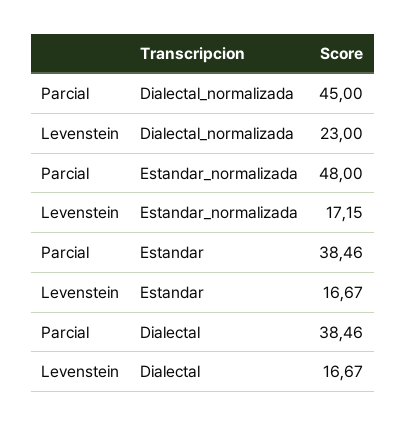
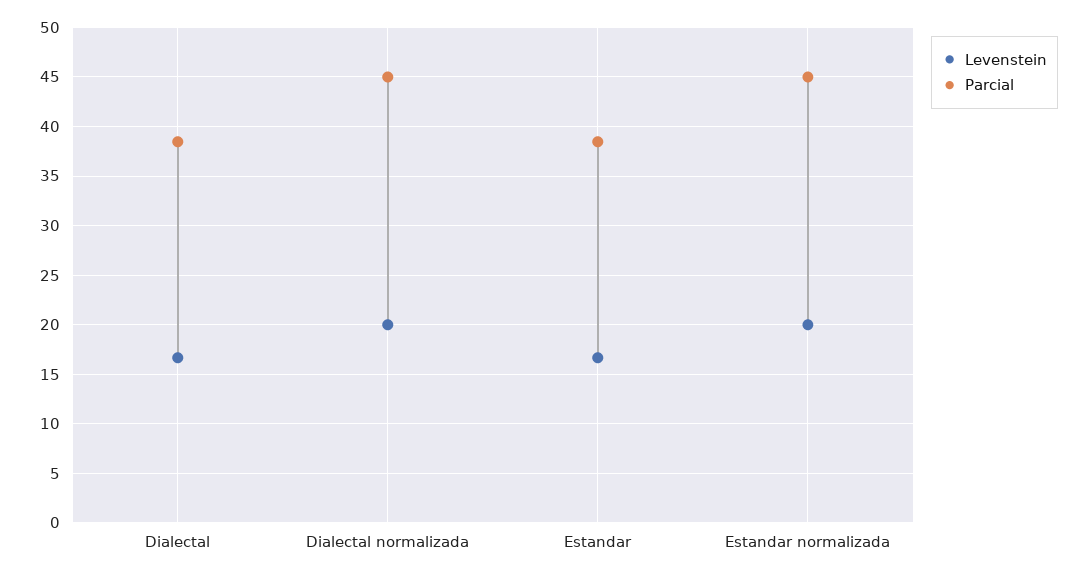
  {
    "Parcial": {
      "Dialectal_normalizada": 45,
-     "Estandar_normalizada": 48,
+     "Estandar_normalizada": 45,
      "Estandar": 38.46,
      "Dialectal": 38.46
    },
    "Levenstein": {
-     "Dialectal_normalizada": 23,
+     "Dialectal_normalizada": 20,
-     "Estandar_normalizada": 17.15,
+     "Estandar_normalizada": 20,
      "Estandar": 16.67,
      "Dialectal": 16.67
    }
  }

